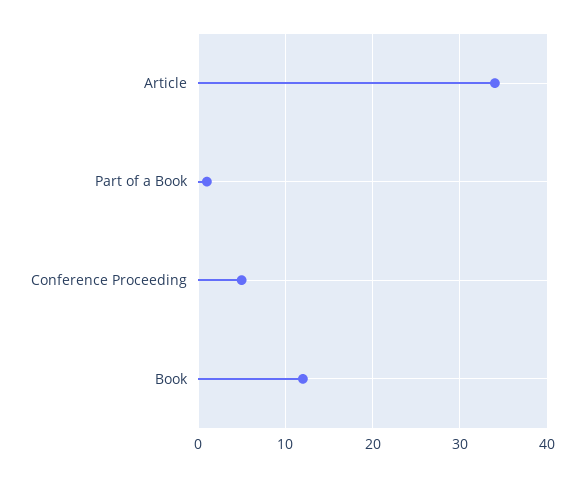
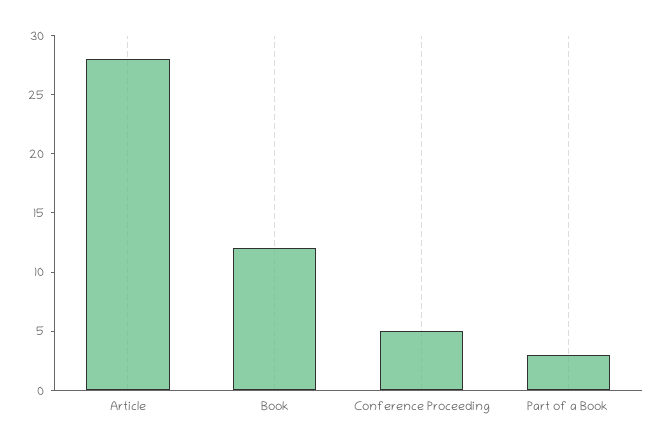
  {
-   "Article": 34,
+   "Article": 28,
-   "Part of a Book": 1,
+   "Part of a Book": 3,
    "Conference Proceeding": 5,
    "Book": 12
  }

